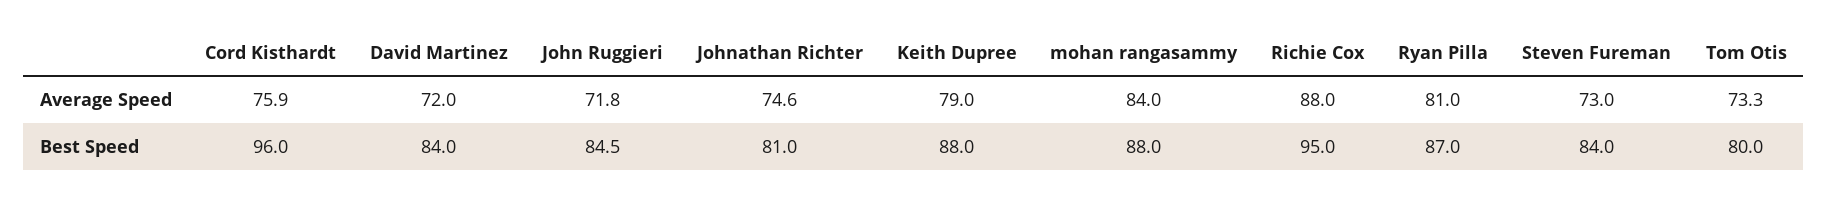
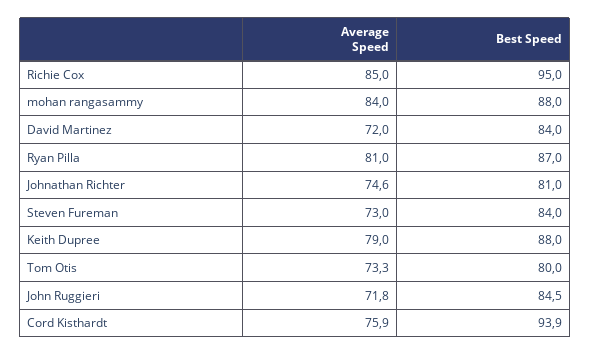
  {
    "Cord Kisthardt": {
      "Average Speed": 75.9,
-     "Best Speed": 96
+     "Best Speed": 93.9
    },
    "David Martinez": {
      "Average Speed": 72,
      "Best Speed": 84
    },
    "John Ruggieri": {
      "Average Speed": 71.8,
      "Best Speed": 84.5
    },
    "Johnathan Richter": {
      "Average Speed": 74.6,
      "Best Speed": 81
    },
    "Keith Dupree": {
      "Average Speed": 79,
      "Best Speed": 88
    },
    "mohan rangasammy": {
      "Average Speed": 84,
      "Best Speed": 88
    },
    "Richie Cox": {
-     "Average Speed": 88,
+     "Average Speed": 85,
      "Best Speed": 95
    },
    "Ryan Pilla": {
      "Average Speed": 81,
      "Best Speed": 87
    },
    "Steven Fureman": {
      "Average Speed": 73,
      "Best Speed": 84
    },
    "Tom Otis": {
      "Average Speed": 73.3,
      "Best Speed": 80
    }
  }

